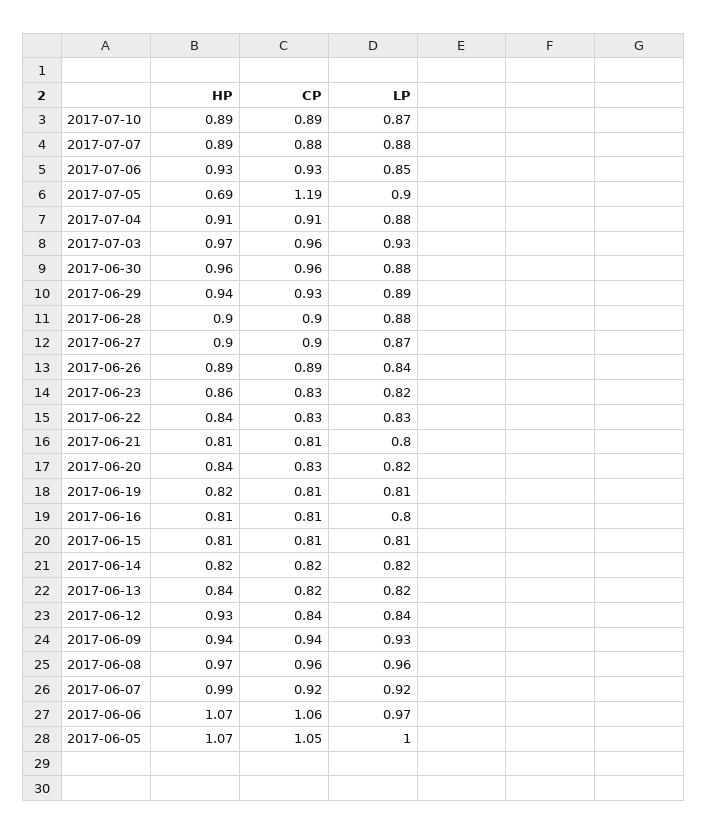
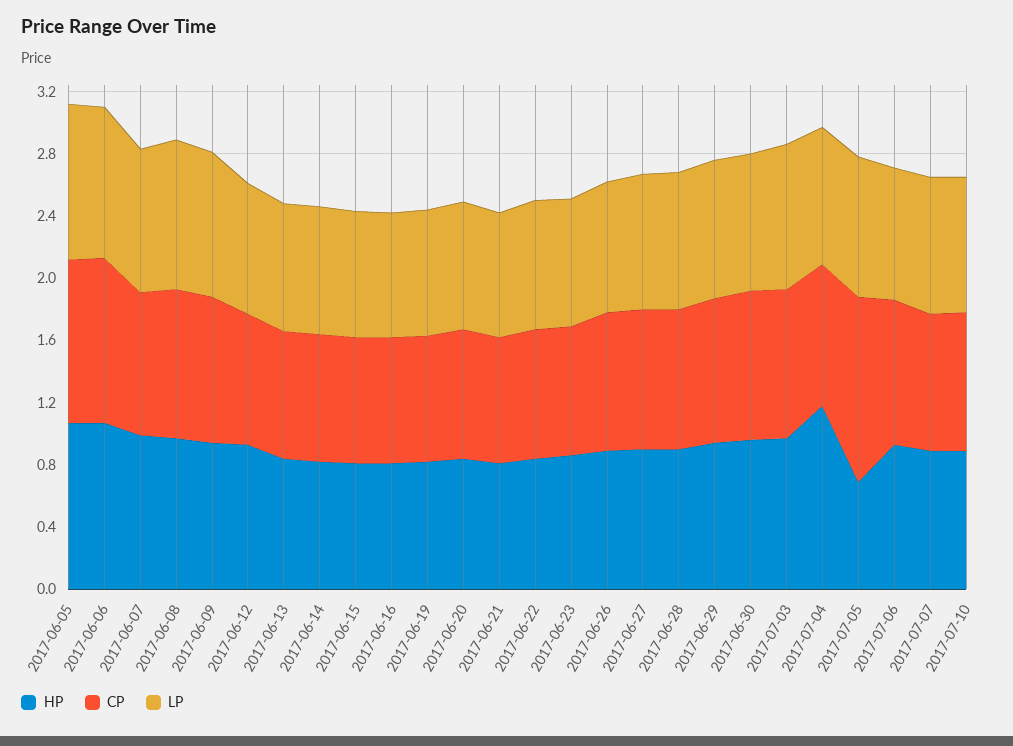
  {
    "HP": {
      "2017-07-10": 0.89,
      "2017-07-07": 0.89,
      "2017-07-06": 0.93,
      "2017-07-05": 0.69,
-     "2017-07-04": 0.91,
+     "2017-07-04": 1.2,
      "2017-07-03": 0.97,
      "2017-06-30": 0.96,
      "2017-06-29": 0.94,
      "2017-06-28": 0.9,
      "2017-06-27": 0.9,
      "2017-06-26": 0.89,
      "2017-06-23": 0.86,
      "2017-06-22": 0.84,
      "2017-06-21": 0.81,
      "2017-06-20": 0.84,
      "2017-06-19": 0.82,
      "2017-06-16": 0.81,
      "2017-06-15": 0.81,
      "2017-06-14": 0.82,
      "2017-06-13": 0.84,
      "2017-06-12": 0.93,
      "2017-06-09": 0.94,
      "2017-06-08": 0.97,
      "2017-06-07": 0.99,
      "2017-06-06": 1.07,
      "2017-06-05": 1.07
    },
    "CP": {
      "2017-07-10": 0.89,
      "2017-07-07": 0.88,
      "2017-07-06": 0.93,
      "2017-07-05": 1.19,
      "2017-07-04": 0.91,
      "2017-07-03": 0.96,
      "2017-06-30": 0.96,
      "2017-06-29": 0.93,
      "2017-06-28": 0.9,
      "2017-06-27": 0.9,
      "2017-06-26": 0.89,
      "2017-06-23": 0.83,
      "2017-06-22": 0.83,
      "2017-06-21": 0.81,
      "2017-06-20": 0.83,
      "2017-06-19": 0.81,
      "2017-06-16": 0.81,
      "2017-06-15": 0.81,
      "2017-06-14": 0.82,
      "2017-06-13": 0.82,
      "2017-06-12": 0.84,
      "2017-06-09": 0.94,
      "2017-06-08": 0.96,
      "2017-06-07": 0.92,
      "2017-06-06": 1.06,
      "2017-06-05": 1.05
    },
    "LP": {
      "2017-07-10": 0.87,
      "2017-07-07": 0.88,
      "2017-07-06": 0.85,
      "2017-07-05": 0.9,
      "2017-07-04": 0.88,
      "2017-07-03": 0.93,
      "2017-06-30": 0.88,
      "2017-06-29": 0.89,
      "2017-06-28": 0.88,
      "2017-06-27": 0.87,
      "2017-06-26": 0.84,
      "2017-06-23": 0.82,
      "2017-06-22": 0.83,
      "2017-06-21": 0.8,
      "2017-06-20": 0.82,
      "2017-06-19": 0.81,
      "2017-06-16": 0.8,
      "2017-06-15": 0.81,
      "2017-06-14": 0.82,
      "2017-06-13": 0.82,
      "2017-06-12": 0.84,
      "2017-06-09": 0.93,
      "2017-06-08": 0.96,
      "2017-06-07": 0.92,
      "2017-06-06": 0.97,
      "2017-06-05": 1
    }
  }

